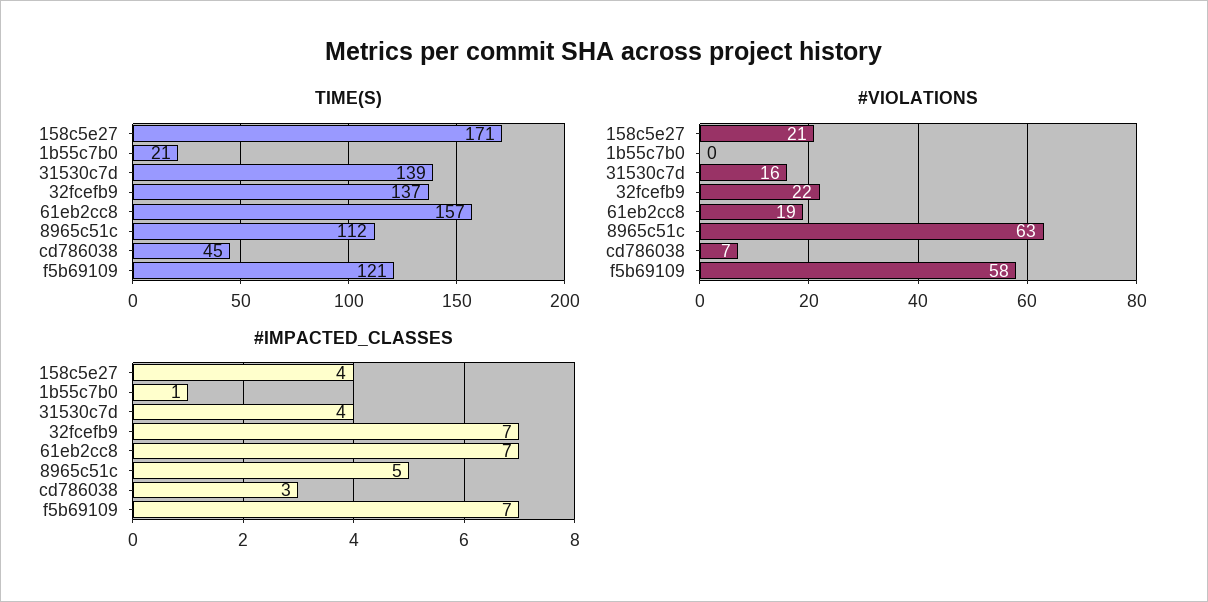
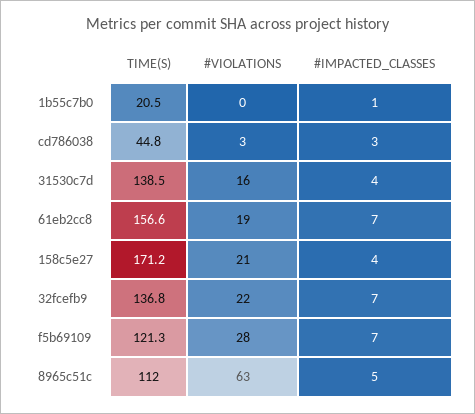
  {
    "TIME(S)": {
      "158c5e27": 171.2,
      "1b55c7b0": 20.5,
      "31530c7d": 138.5,
      "32fcefb9": 136.8,
      "61eb2cc8": 156.6,
      "8965c51c": 112,
      "cd786038": 44.8,
      "f5b69109": 121.3
    },
    "#VIOLATIONS": {
      "158c5e27": 21,
      "1b55c7b0": 0,
      "31530c7d": 16,
      "32fcefb9": 22,
      "61eb2cc8": 19,
      "8965c51c": 63,
-     "cd786038": 7,
+     "cd786038": 3,
-     "f5b69109": 58
+     "f5b69109": 28
    },
    "#IMPACTED_CLASSES": {
      "158c5e27": 4,
      "1b55c7b0": 1,
      "31530c7d": 4,
      "32fcefb9": 7,
      "61eb2cc8": 7,
      "8965c51c": 5,
      "cd786038": 3,
      "f5b69109": 7
    }
  }

